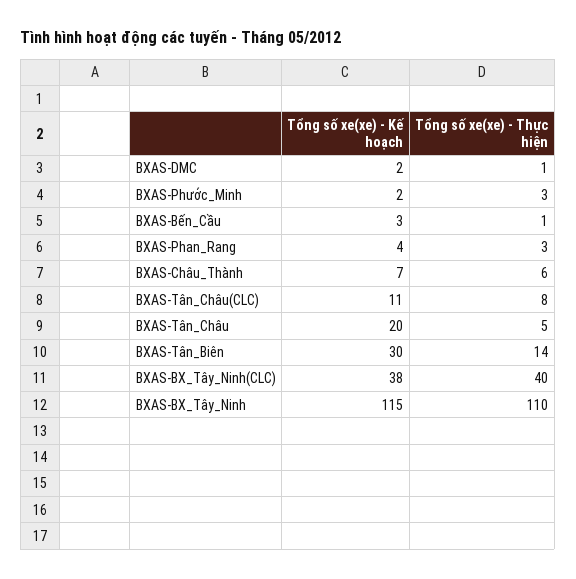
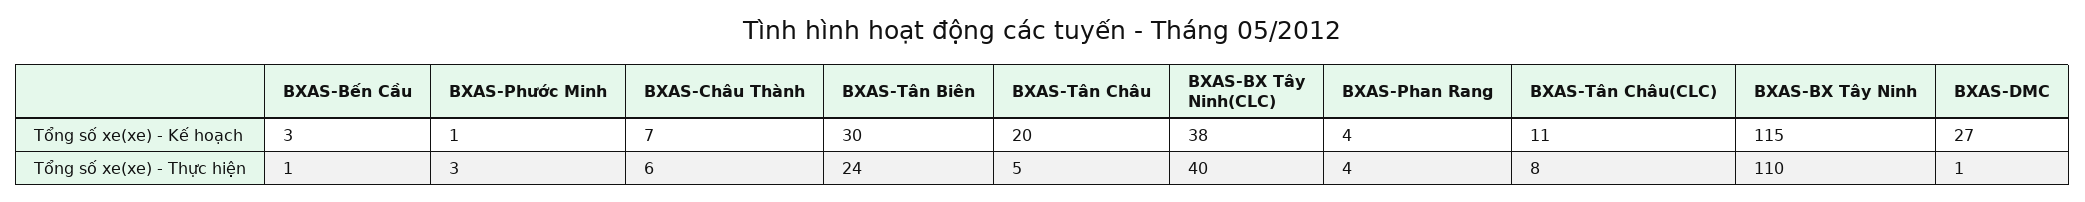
  {
    "Tổng số xe(xe) - Kế hoạch": {
-     "BXAS-DMC": 2,
+     "BXAS-DMC": 27,
-     "BXAS-Phước_Minh": 2,
+     "BXAS-Phước_Minh": 1,
      "BXAS-Bến_Cầu": 3,
      "BXAS-Phan_Rang": 4,
      "BXAS-Châu_Thành": 7,
      "BXAS-Tân_Châu(CLC)": 11,
      "BXAS-Tân_Châu": 20,
      "BXAS-Tân_Biên": 30,
      "BXAS-BX_Tây_Ninh(CLC)": 38,
      "BXAS-BX_Tây_Ninh": 115
    },
    "Tổng số xe(xe) - Thực hiện": {
      "BXAS-DMC": 1,
      "BXAS-Phước_Minh": 3,
      "BXAS-Bến_Cầu": 1,
-     "BXAS-Phan_Rang": 3,
+     "BXAS-Phan_Rang": 4,
      "BXAS-Châu_Thành": 6,
      "BXAS-Tân_Châu(CLC)": 8,
      "BXAS-Tân_Châu": 5,
-     "BXAS-Tân_Biên": 14,
+     "BXAS-Tân_Biên": 24,
      "BXAS-BX_Tây_Ninh(CLC)": 40,
      "BXAS-BX_Tây_Ninh": 110
    }
  }

